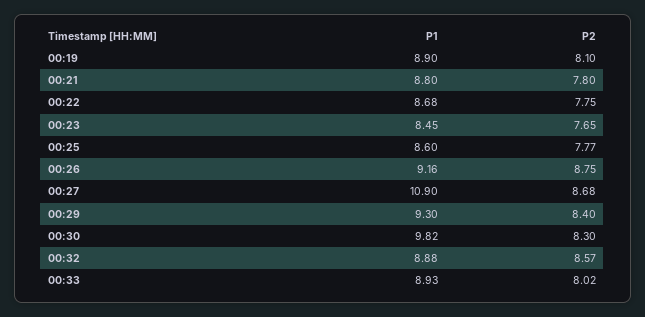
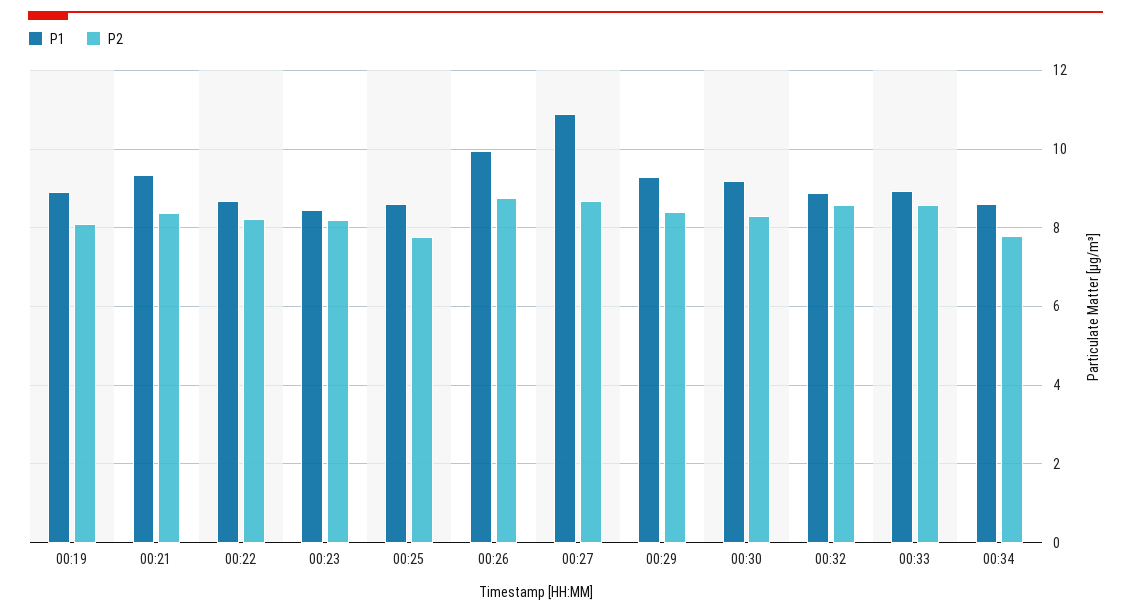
  {
    "P1": {
      "00:19": 8.9,
-     "00:21": 8.8,
+     "00:21": 9.4,
      "00:22": 8.68,
      "00:23": 8.45,
      "00:25": 8.6,
-     "00:26": 9.16,
+     "00:26": 10,
      "00:27": 10.9,
      "00:29": 9.3,
-     "00:30": 9.82,
+     "00:30": 9.2,
      "00:32": 8.88,
-     "00:33": 8.93
+     "00:33": 8.93,
+     "00:34": 8.6
    },
    "P2": {
      "00:19": 8.1,
-     "00:21": 7.8,
+     "00:21": 8.4,
-     "00:22": 7.75,
+     "00:22": 8.2,
-     "00:23": 7.65,
+     "00:23": 8.2,
      "00:25": 7.77,
      "00:26": 8.75,
      "00:27": 8.68,
      "00:29": 8.4,
      "00:30": 8.3,
      "00:32": 8.57,
-     "00:33": 8.02
+     "00:33": 8.6,
+     "00:34": 7.8
    }
  }

